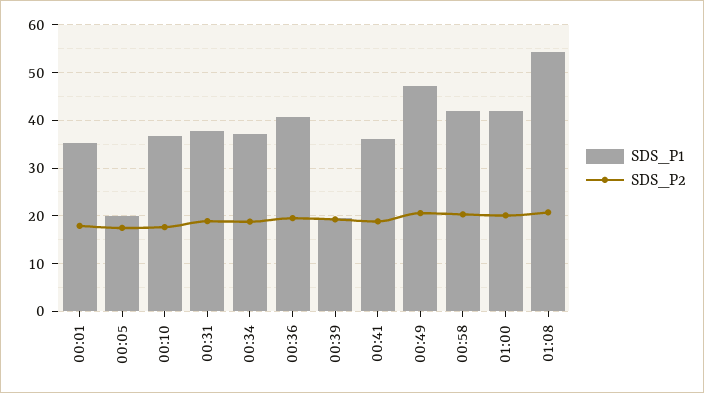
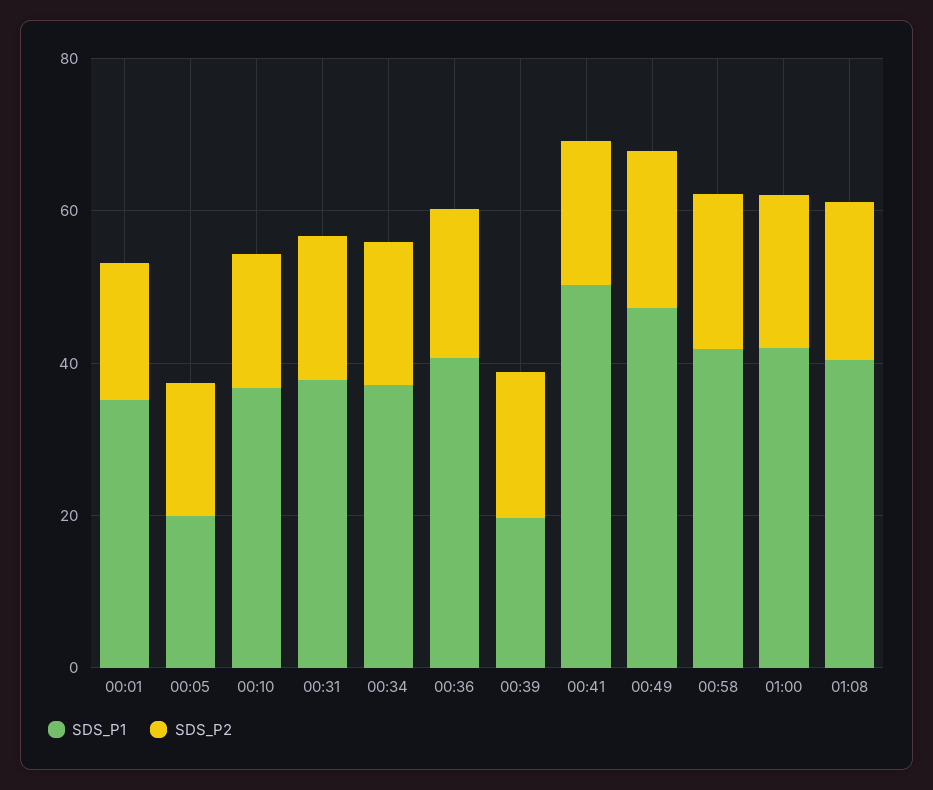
  {
    "SDS_P1": {
      "00:01": 36,
      "00:05": 20,
      "00:10": 36,
      "00:31": 38,
      "00:34": 38,
      "00:36": 40,
      "00:39": 20,
-     "00:41": 36,
+     "00:41": 50,
      "00:49": 48,
      "00:58": 42,
      "01:00": 42,
-     "01:08": 54
+     "01:08": 40
    },
    "SDS_P2": {
      "00:01": 18,
      "00:05": 18,
      "00:10": 18,
      "00:31": 18,
      "00:34": 18,
      "00:36": 20,
      "00:39": 20,
      "00:41": 18,
      "00:49": 20,
      "00:58": 20,
      "01:00": 20,
      "01:08": 20
    }
  }

